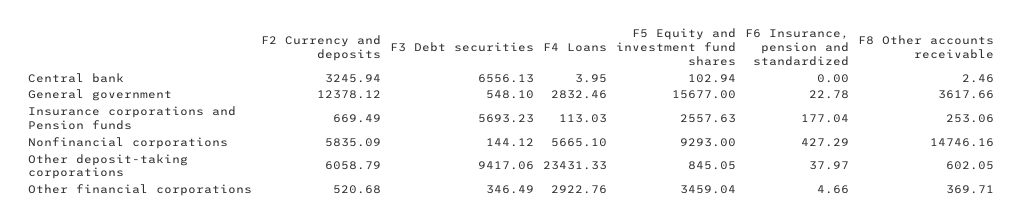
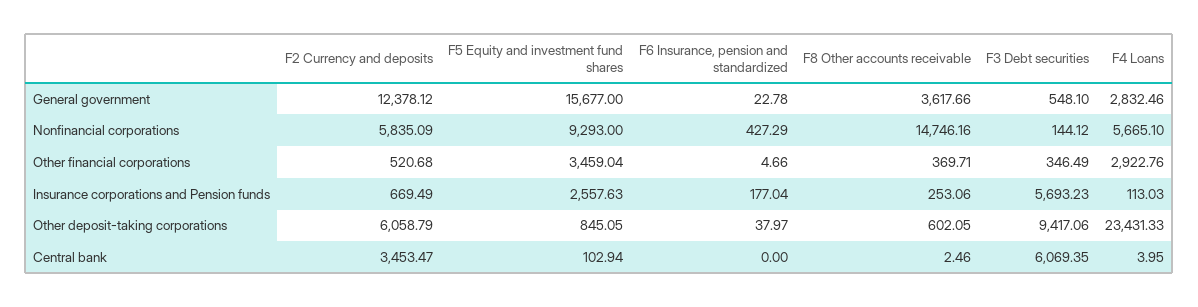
  {
    "F2 Currency and deposits": {
-     "Central bank": 3245.94,
+     "Central bank": 3453.47,
      "General government": 12378.12,
      "Insurance corporations and Pension funds": 669.49,
      "Nonfinancial corporations": 5835.09,
      "Other deposit-taking corporations": 6058.79,
      "Other financial corporations": 520.68
    },
    "F3 Debt securities": {
-     "Central bank": 6556.13,
+     "Central bank": 6069.35,
      "General government": 548.1,
      "Insurance corporations and Pension funds": 5693.23,
      "Nonfinancial corporations": 144.12,
      "Other deposit-taking corporations": 9417.06,
      "Other financial corporations": 346.49
    },
    "F4 Loans": {
      "Central bank": 3.95,
      "General government": 2832.46,
      "Insurance corporations and Pension funds": 113.03,
      "Nonfinancial corporations": 5665.1,
      "Other deposit-taking corporations": 23431.33,
      "Other financial corporations": 2922.76
    },
    "F5 Equity and investment fund shares": {
      "Central bank": 102.94,
      "General government": 15677,
      "Insurance corporations and Pension funds": 2557.63,
      "Nonfinancial corporations": 9293,
      "Other deposit-taking corporations": 845.05,
      "Other financial corporations": 3459.04
    },
    "F6 Insurance, pension and standardized": {
      "Central bank": 0,
      "General government": 22.78,
      "Insurance corporations and Pension funds": 177.04,
      "Nonfinancial corporations": 427.29,
      "Other deposit-taking corporations": 37.97,
      "Other financial corporations": 4.66
    },
    "F8 Other accounts receivable": {
      "Central bank": 2.46,
      "General government": 3617.66,
      "Insurance corporations and Pension funds": 253.06,
      "Nonfinancial corporations": 14746.16,
      "Other deposit-taking corporations": 602.05,
      "Other financial corporations": 369.71
    }
  }

